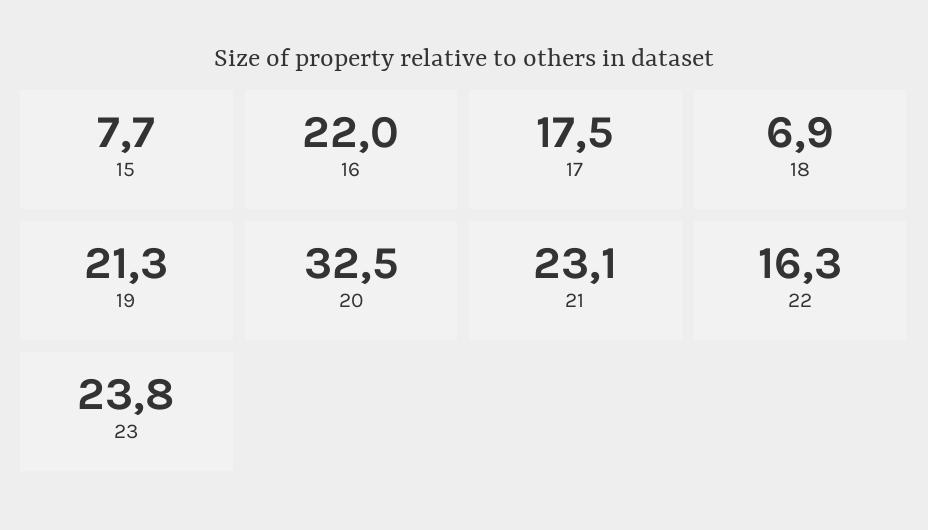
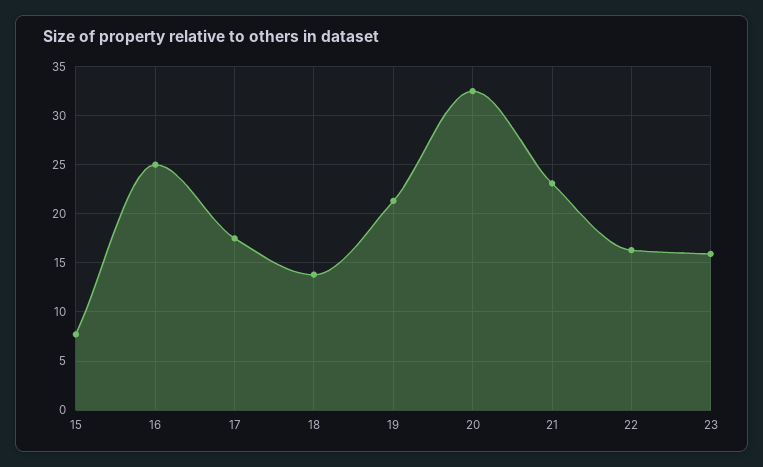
  {
    "15": 7.7,
-   "16": 22,
+   "16": 25,
    "17": 17.5,
-   "18": 6.9,
+   "18": 14,
    "19": 21.3,
    "20": 32.5,
    "21": 23.1,
    "22": 16.3,
-   "23": 23.8
+   "23": 16
  }

